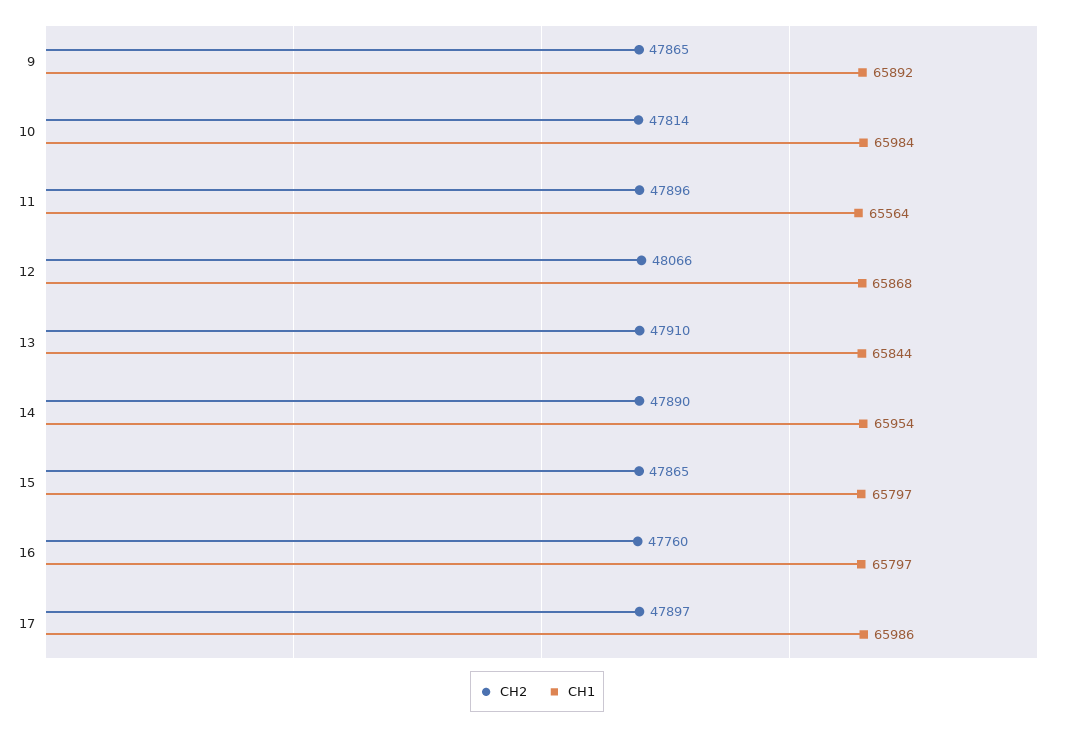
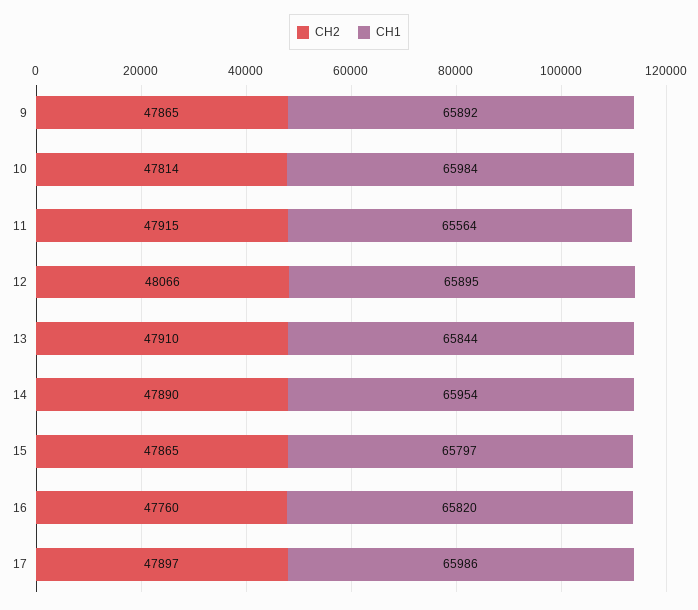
  {
    "CH2": {
      "9": 47865,
      "10": 47814,
-     "11": 47896,
+     "11": 47915,
      "12": 48066,
      "13": 47910,
      "14": 47890,
      "15": 47865,
      "16": 47760,
      "17": 47897
    },
    "CH1": {
      "9": 65892,
      "10": 65984,
      "11": 65564,
-     "12": 65868,
+     "12": 65895,
      "13": 65844,
      "14": 65954,
      "15": 65797,
-     "16": 65797,
+     "16": 65820,
      "17": 65986
    }
  }

